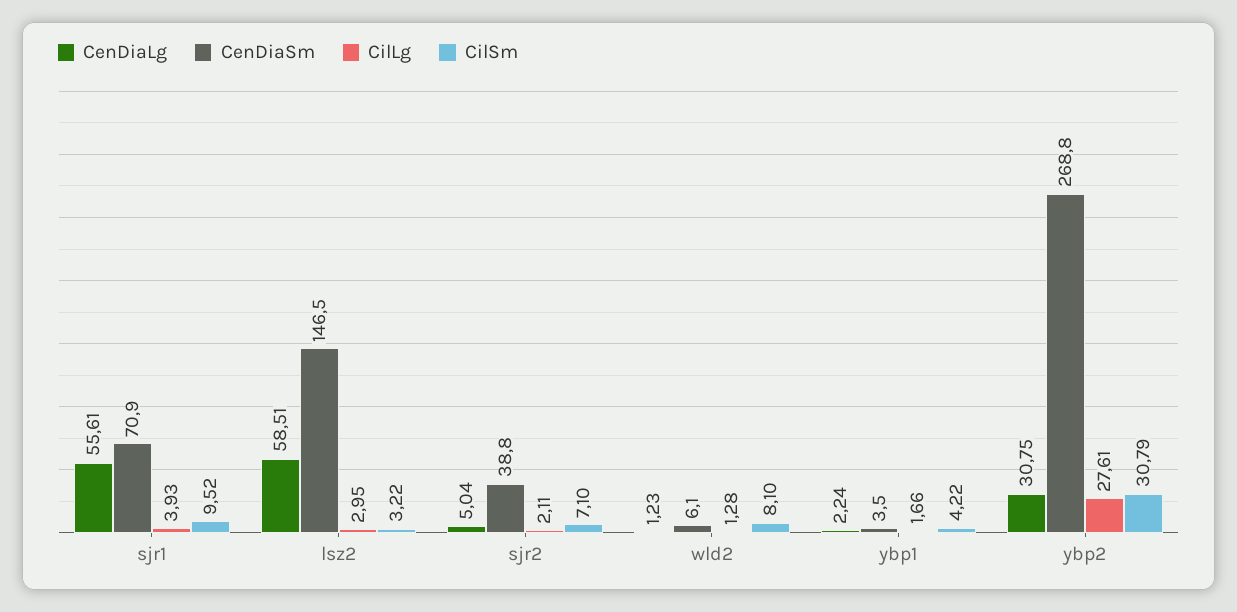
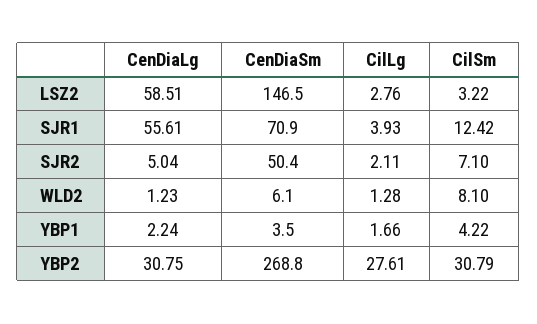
  {
    "CenDiaLg": {
      "sjr1": 55.61,
      "lsz2": 58.51,
      "sjr2": 5.04,
      "wld2": 1.23,
      "ybp1": 2.24,
      "ybp2": 30.75
    },
    "CenDiaSm": {
      "sjr1": 70.9,
      "lsz2": 146.5,
-     "sjr2": 38.8,
+     "sjr2": 50.4,
      "wld2": 6.1,
      "ybp1": 3.5,
      "ybp2": 268.8
    },
    "CilLg": {
      "sjr1": 3.93,
-     "lsz2": 2.95,
+     "lsz2": 2.76,
      "sjr2": 2.11,
      "wld2": 1.28,
      "ybp1": 1.66,
      "ybp2": 27.61
    },
    "CilSm": {
-     "sjr1": 9.52,
+     "sjr1": 12.42,
      "lsz2": 3.22,
      "sjr2": 7.1,
      "wld2": 8.1,
      "ybp1": 4.22,
      "ybp2": 30.79
    }
  }

